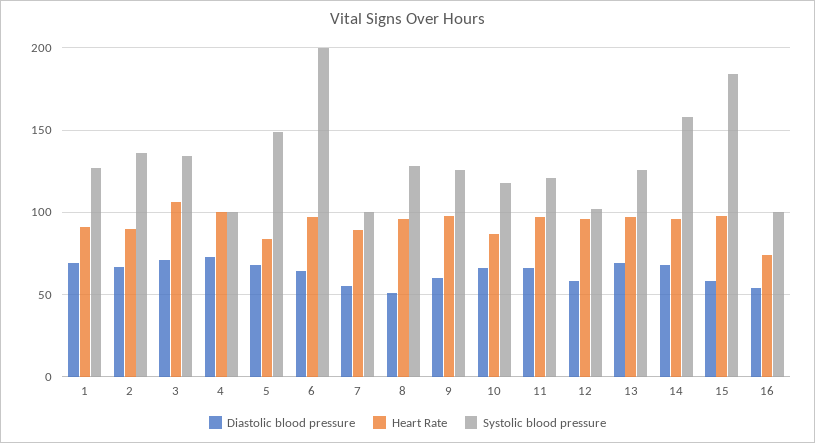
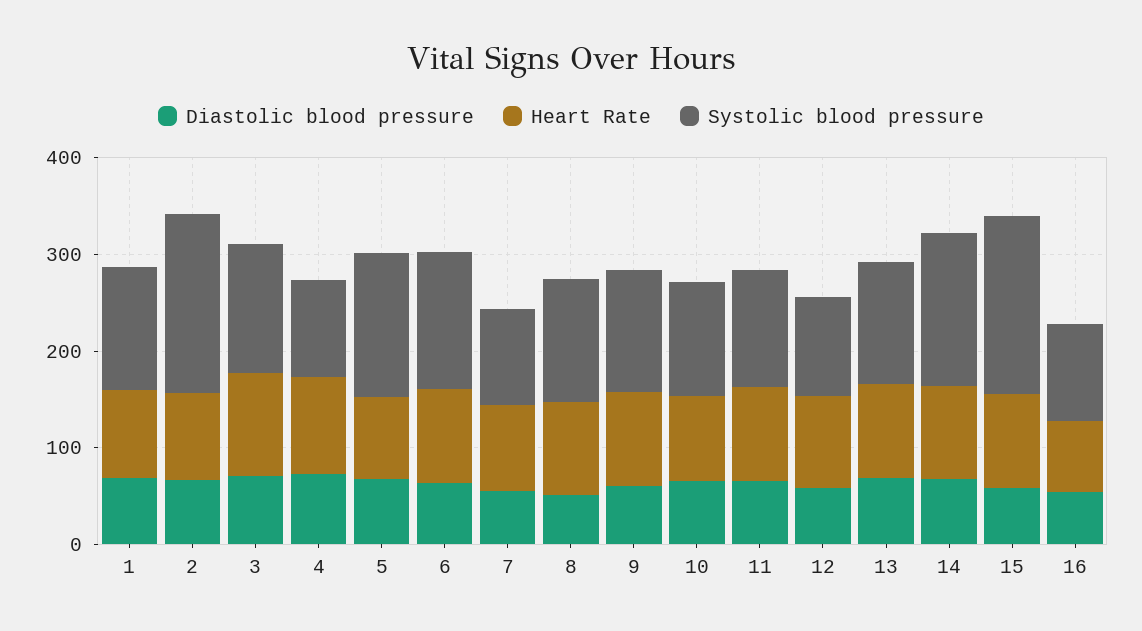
  {
    "Diastolic blood pressure": {
      "1": 70,
      "2": 65,
      "3": 70,
      "4": 75,
      "5": 70,
      "6": 65,
      "7": 55,
      "8": 50,
      "9": 60,
      "10": 65,
      "11": 65,
      "12": 60,
      "13": 70,
      "14": 70,
      "15": 60,
      "16": 55
    },
    "Heart Rate": {
      "1": 90,
      "2": 90,
      "3": 105,
      "4": 100,
      "5": 85,
      "6": 95,
      "7": 90,
      "8": 95,
      "9": 100,
      "10": 85,
      "11": 95,
      "12": 95,
      "13": 95,
      "14": 95,
      "15": 100,
      "16": 75
    },
    "Systolic blood pressure": {
      "1": 125,
-     "2": 135,
+     "2": 180,
      "3": 135,
      "4": 100,
      "5": 150,
-     "6": 200,
+     "6": 140,
      "7": 100,
      "8": 130,
      "9": 125,
      "10": 120,
      "11": 120,
      "12": 100,
      "13": 125,
      "14": 160,
      "15": 185,
      "16": 100
    }
  }

